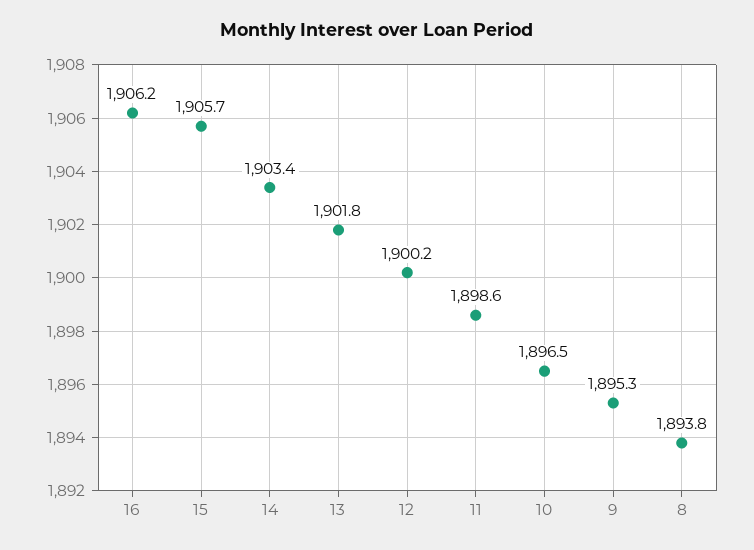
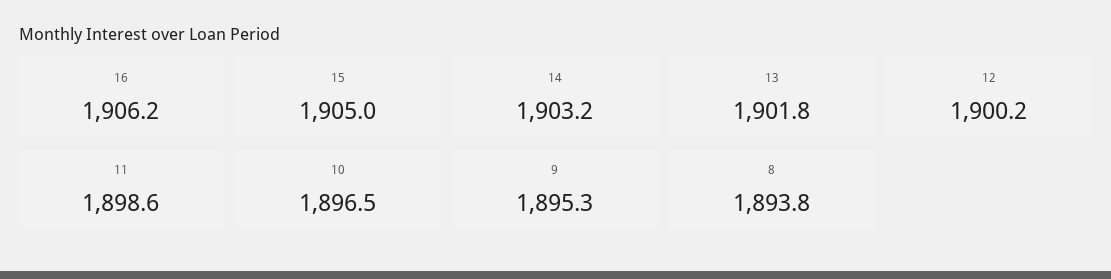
  {
    "16": 1906.2,
-   "15": 1905.7,
+   "15": 1905,
-   "14": 1903.4,
+   "14": 1903.2,
    "13": 1901.8,
    "12": 1900.2,
    "11": 1898.6,
    "10": 1896.5,
    "9": 1895.3,
    "8": 1893.8
  }

